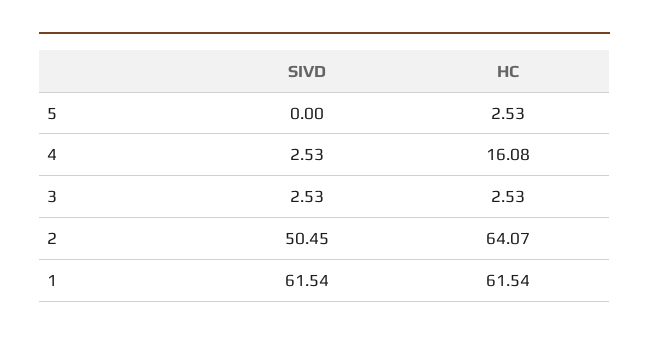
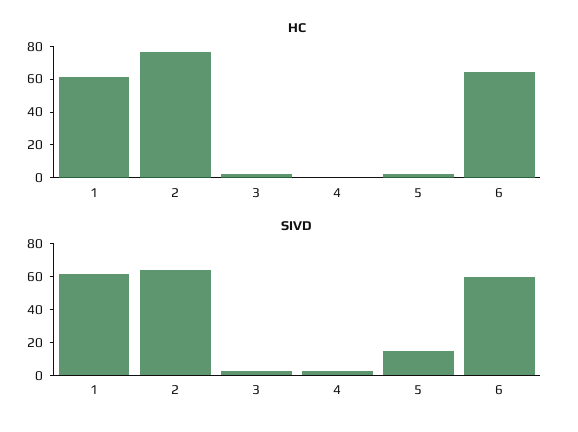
  {
    "SIVD": {
-     "5": 0,
+     "5": 15,
      "4": 2.53,
      "3": 2.53,
-     "2": 50.45,
+     "2": 65,
-     "1": 61.54
+     "1": 61.54,
+     "6": 60
    },
    "HC": {
      "5": 2.53,
-     "4": 16.08,
+     "4": 0,
      "3": 2.53,
-     "2": 64.07,
+     "2": 75,
-     "1": 61.54
+     "1": 61.54,
+     "6": 65
    }
  }

